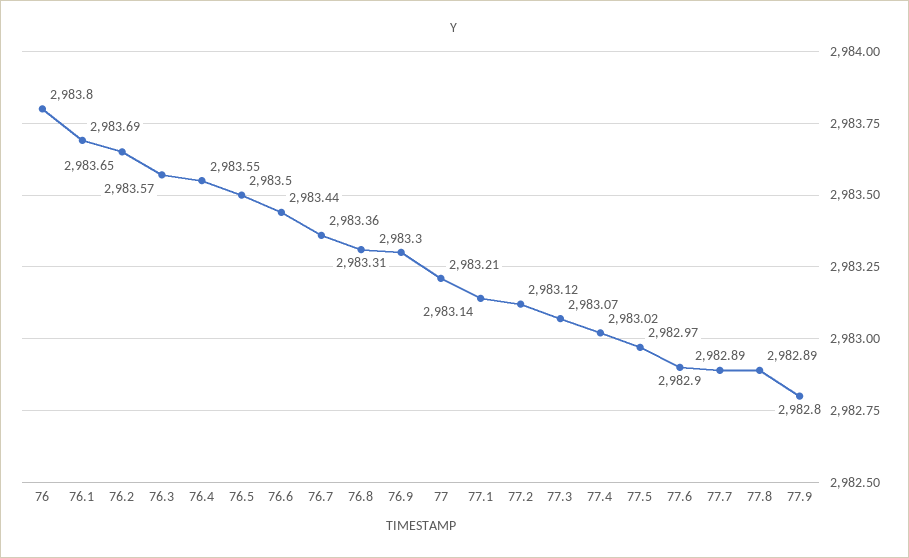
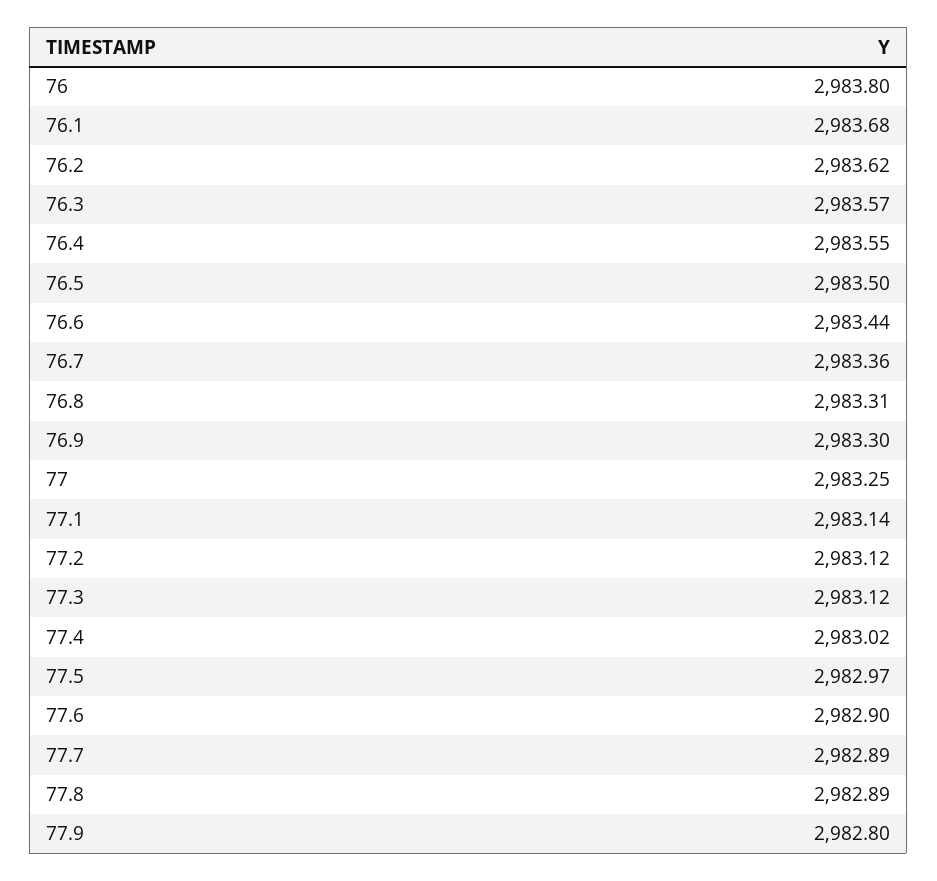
  {
    "76": 2983.8,
-   "76.1": 2983.69,
+   "76.1": 2983.68,
-   "76.2": 2983.65,
+   "76.2": 2983.62,
    "76.3": 2983.57,
    "76.4": 2983.55,
    "76.5": 2983.5,
    "76.6": 2983.44,
    "76.7": 2983.36,
    "76.8": 2983.31,
    "76.9": 2983.3,
-   "77": 2983.21,
+   "77": 2983.25,
    "77.1": 2983.14,
    "77.2": 2983.12,
-   "77.3": 2983.07,
+   "77.3": 2983.12,
    "77.4": 2983.02,
    "77.5": 2982.97,
    "77.6": 2982.9,
    "77.7": 2982.89,
    "77.8": 2982.89,
    "77.9": 2982.8
  }

